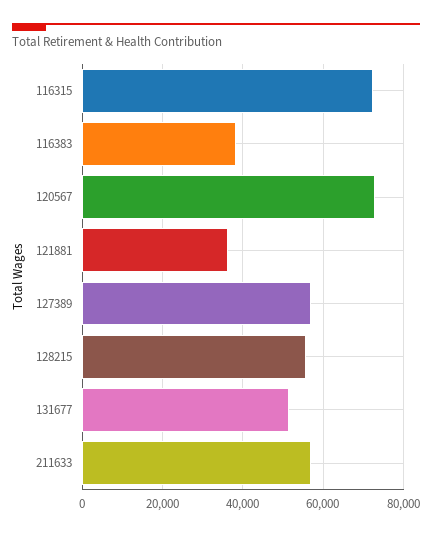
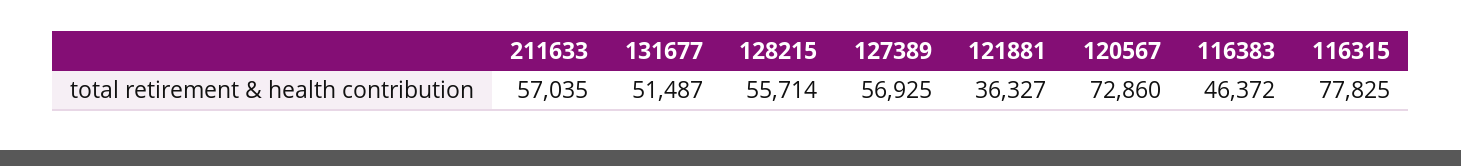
  {
-   "116315": 72000,
+   "116315": 77825,
-   "116383": 38000,
+   "116383": 46372,
    "120567": 72860,
    "121881": 36327,
    "127389": 56925,
    "128215": 55714,
    "131677": 51487,
    "211633": 57035
  }

